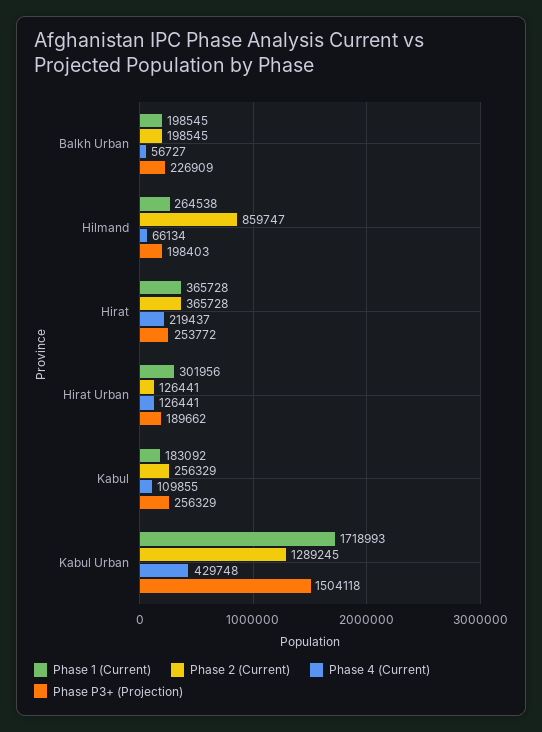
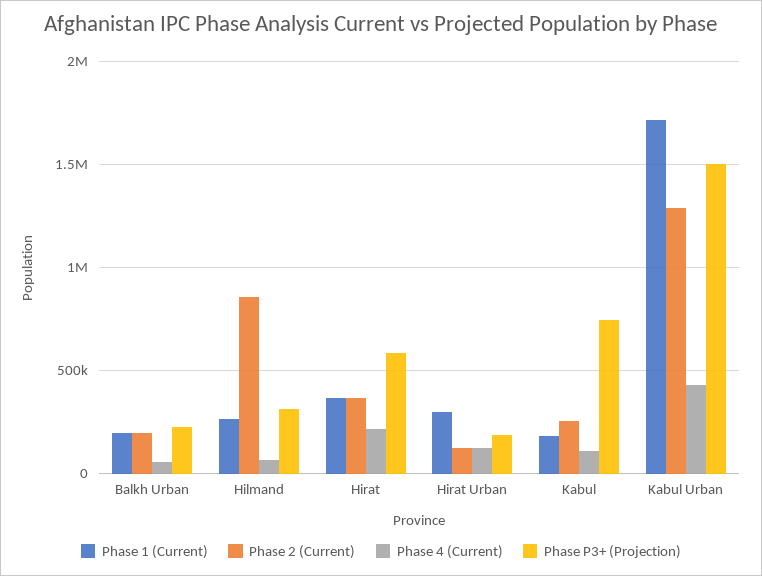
  {
    "Phase 1 (Current)": {
      "Balkh Urban": 198545,
      "Hilmand": 264538,
      "Hirat": 365728,
      "Hirat Urban": 301956,
      "Kabul": 183092,
      "Kabul Urban": 1718993
    },
    "Phase 2 (Current)": {
      "Balkh Urban": 198545,
      "Hilmand": 859747,
      "Hirat": 365728,
      "Hirat Urban": 126441,
      "Kabul": 256329,
      "Kabul Urban": 1289245
    },
    "Phase 4 (Current)": {
      "Balkh Urban": 56727,
      "Hilmand": 66134,
      "Hirat": 219437,
      "Hirat Urban": 126441,
      "Kabul": 109855,
      "Kabul Urban": 429748
    },
    "Phase P3+ (Projection)": {
      "Balkh Urban": 226909,
-     "Hilmand": 198403,
+     "Hilmand": 300000,
-     "Hirat": 253772,
+     "Hirat": 600000,
      "Hirat Urban": 189662,
-     "Kabul": 256329,
+     "Kabul": 750000,
      "Kabul Urban": 1504118
    }
  }

